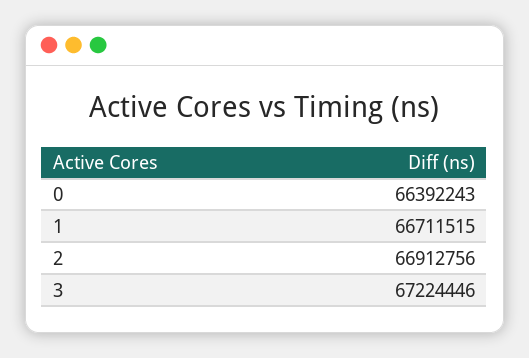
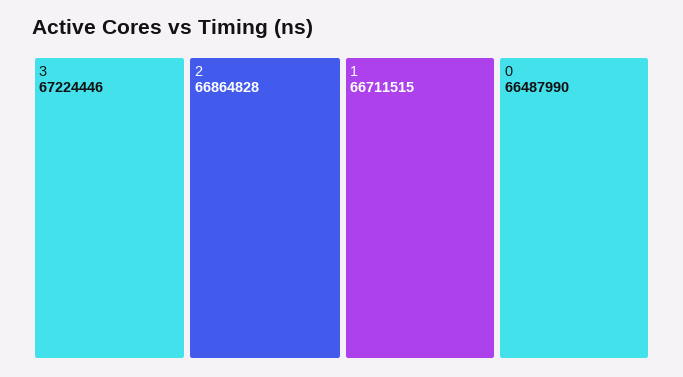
  {
-   "0": 66392243,
+   "0": 66487990,
    "1": 66711515,
-   "2": 66912756,
+   "2": 66864828,
    "3": 67224446
  }

